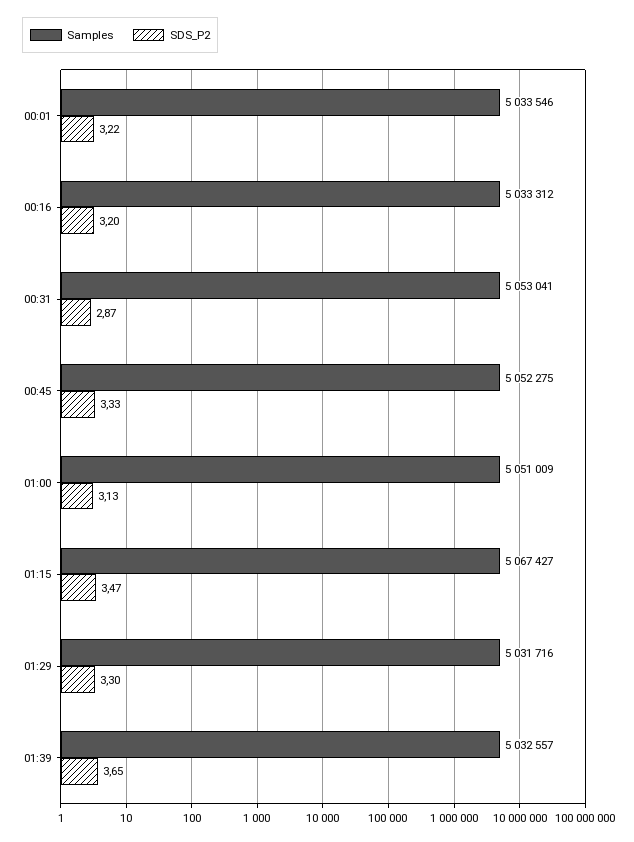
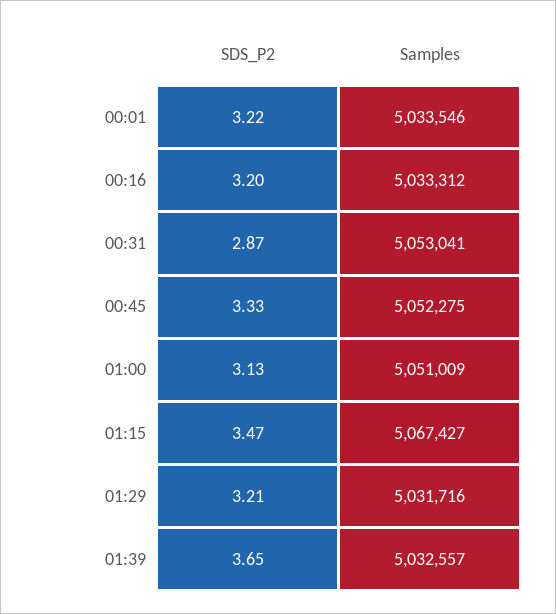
  {
    "Samples": {
      "00:01": 5033546,
      "00:16": 5033312,
      "00:31": 5053041,
      "00:45": 5052275,
      "01:00": 5051009,
      "01:15": 5067427,
      "01:29": 5031716,
      "01:39": 5032557
    },
    "SDS_P2": {
      "00:01": 3.22,
      "00:16": 3.2,
      "00:31": 2.87,
      "00:45": 3.33,
      "01:00": 3.13,
      "01:15": 3.47,
-     "01:29": 3.3,
+     "01:29": 3.21,
      "01:39": 3.65
    }
  }

